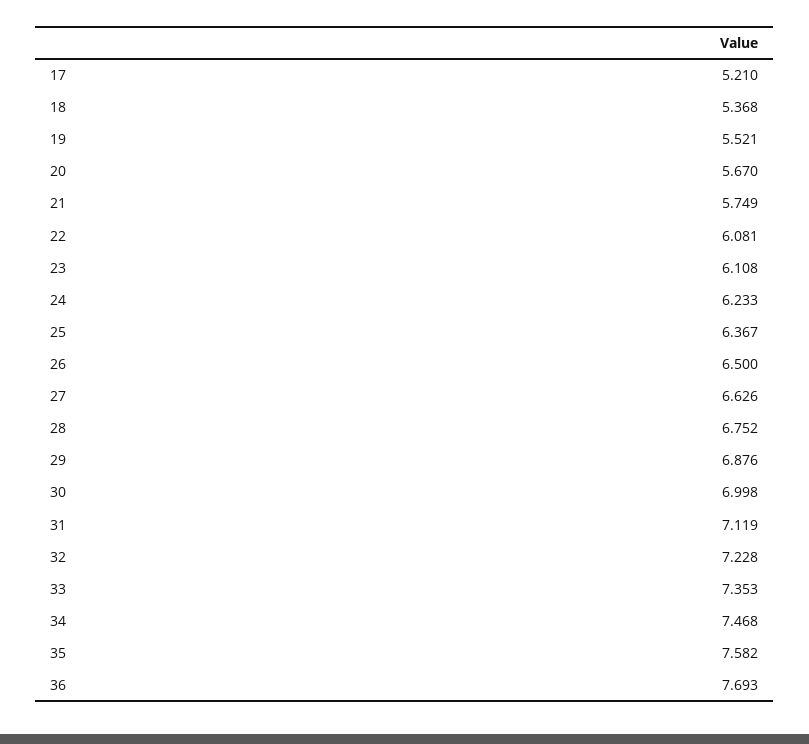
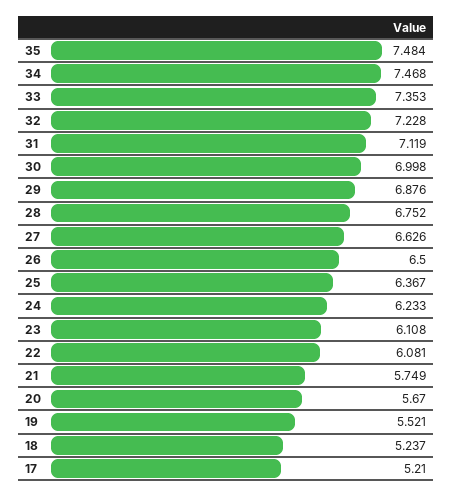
  {
    "17": 5.21,
-   "18": 5.368,
+   "18": 5.237,
    "19": 5.521,
    "20": 5.67,
    "21": 5.749,
    "22": 6.081,
    "23": 6.108,
    "24": 6.233,
    "25": 6.367,
    "26": 6.5,
    "27": 6.626,
    "28": 6.752,
    "29": 6.876,
    "30": 6.998,
    "31": 7.119,
    "32": 7.228,
    "33": 7.353,
    "34": 7.468,
-   "35": 7.582,
+   "35": 7.484
-   "36": 7.693
  }

